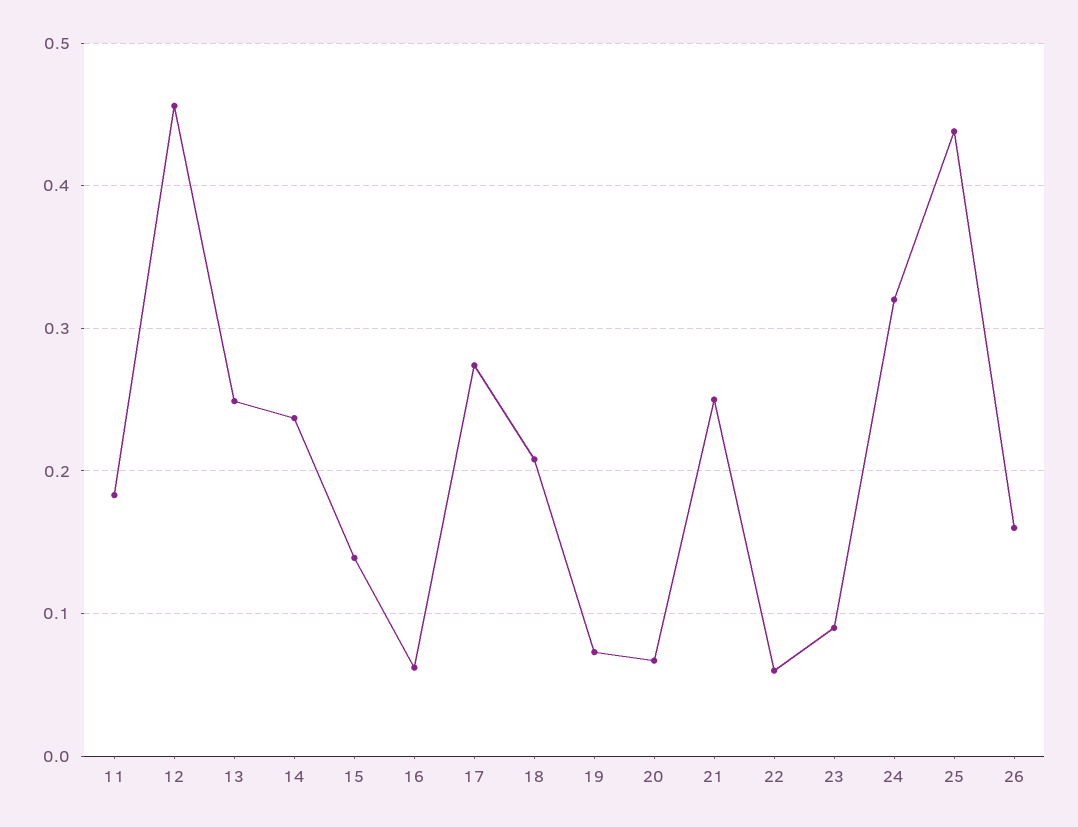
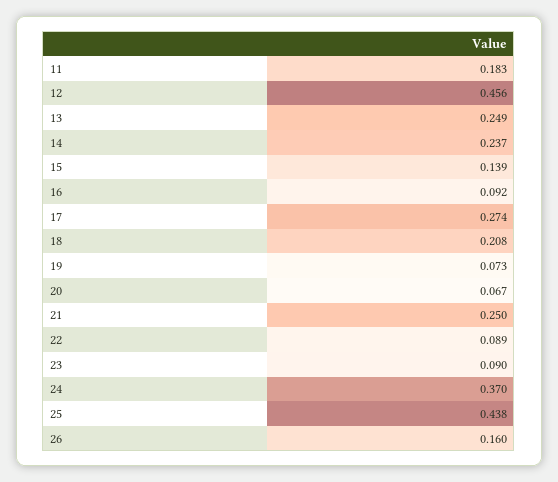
  {
    "11": 0.183,
    "12": 0.456,
    "13": 0.249,
    "14": 0.237,
    "15": 0.139,
-   "16": 0.06,
+   "16": 0.092,
    "17": 0.274,
    "18": 0.208,
    "19": 0.073,
    "20": 0.067,
    "21": 0.25,
-   "22": 0.06,
+   "22": 0.089,
    "23": 0.09,
-   "24": 0.32,
+   "24": 0.37,
    "25": 0.438,
    "26": 0.16
  }

